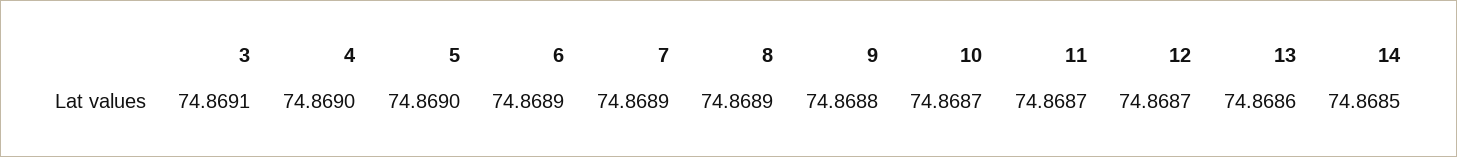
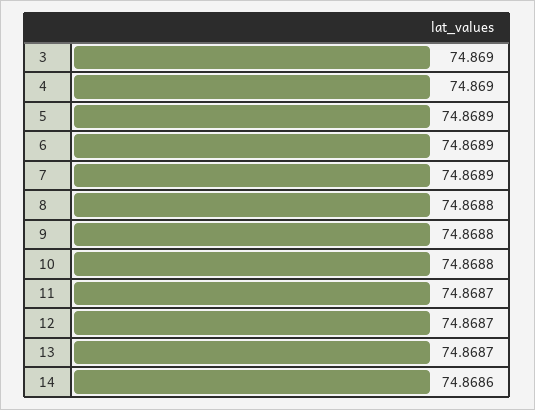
  {
-   "3": 74.8691,
+   "3": 74.869,
    "4": 74.869,
-   "5": 74.869,
+   "5": 74.8689,
    "6": 74.8689,
    "7": 74.8689,
-   "8": 74.8689,
+   "8": 74.8688,
    "9": 74.8688,
-   "10": 74.8687,
+   "10": 74.8688,
    "11": 74.8687,
    "12": 74.8687,
-   "13": 74.8686,
+   "13": 74.8687,
-   "14": 74.8685
+   "14": 74.8686
  }

